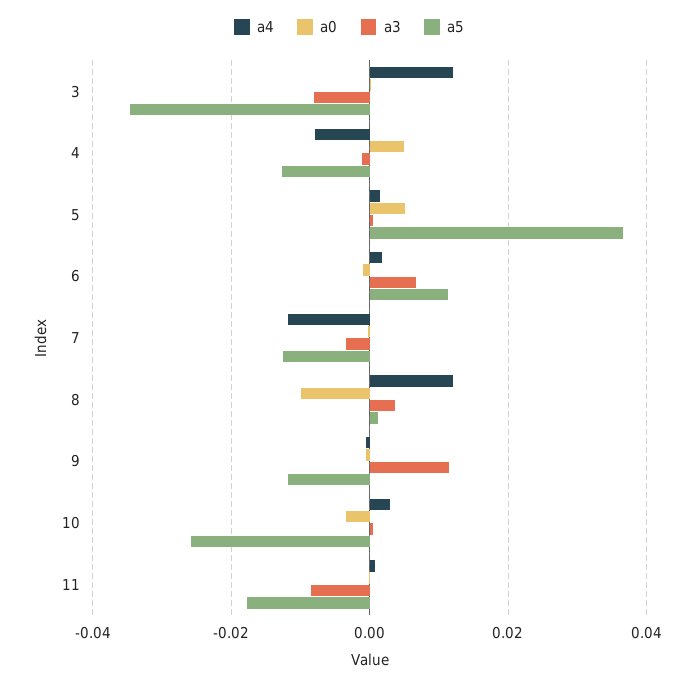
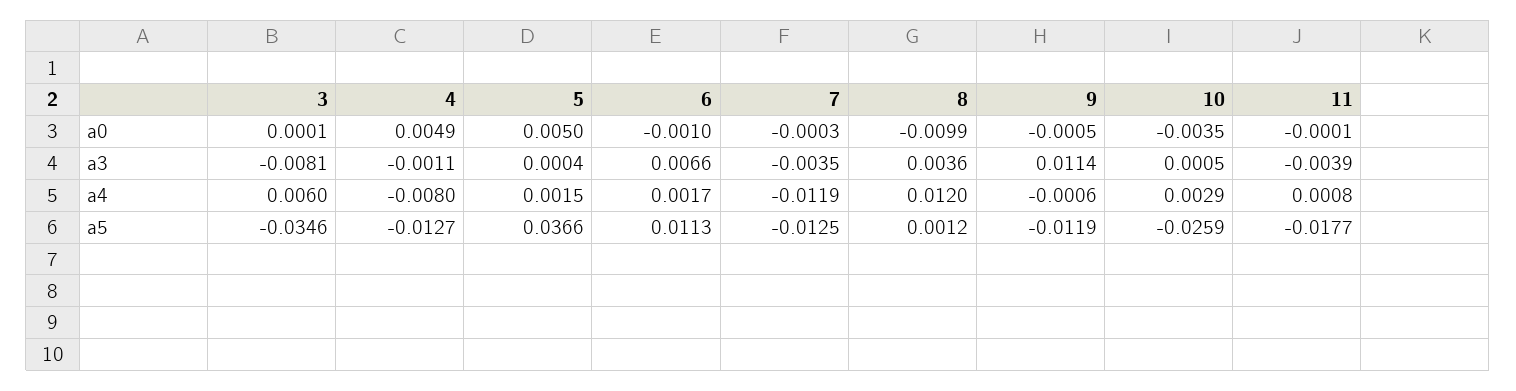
  {
    "a4": {
-     "3": 0.012,
+     "3": 0.006,
      "4": -0.008,
      "5": 0.0015,
      "6": 0.0017,
      "7": -0.0119,
      "8": 0.012,
      "9": -0.0006,
      "10": 0.0029,
      "11": 0.0008
    },
    "a0": {
      "3": 0.0001,
      "4": 0.0049,
      "5": 0.005,
      "6": -0.001,
      "7": -0.0003,
      "8": -0.0099,
      "9": -0.0005,
      "10": -0.0035,
      "11": -0.0001
    },
    "a3": {
      "3": -0.0081,
      "4": -0.0011,
      "5": 0.0004,
      "6": 0.0066,
      "7": -0.0035,
      "8": 0.0036,
      "9": 0.0114,
      "10": 0.0005,
-     "11": -0.008
+     "11": -0.0039
    },
    "a5": {
      "3": -0.0346,
      "4": -0.0127,
      "5": 0.0366,
      "6": 0.0113,
      "7": -0.0125,
      "8": 0.0012,
      "9": -0.0119,
      "10": -0.0259,
      "11": -0.0177
    }
  }

